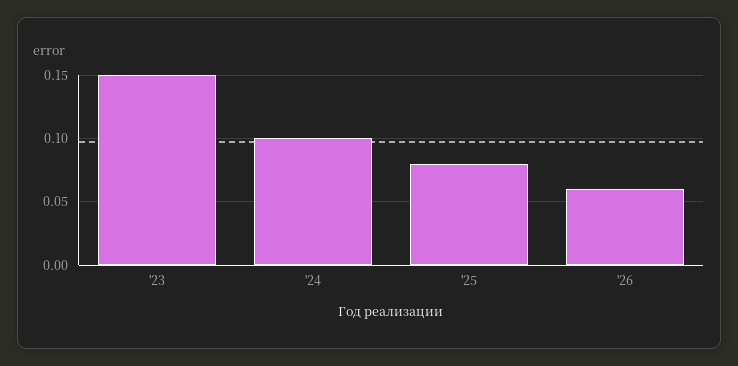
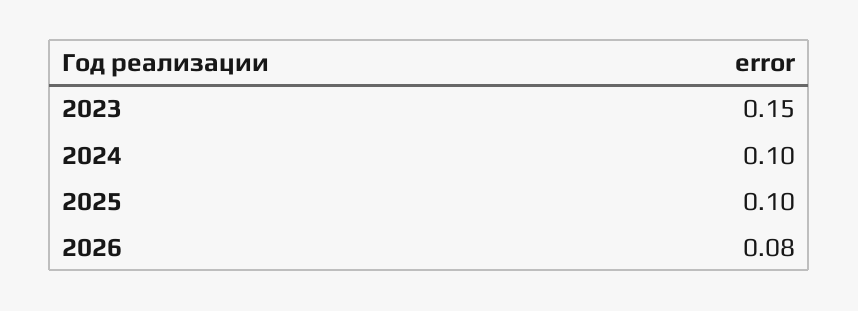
  {
    "'23": 0.15,
    "'24": 0.1,
-   "'25": 0.08,
+   "'25": 0.1,
-   "'26": 0.06
+   "'26": 0.08
  }

